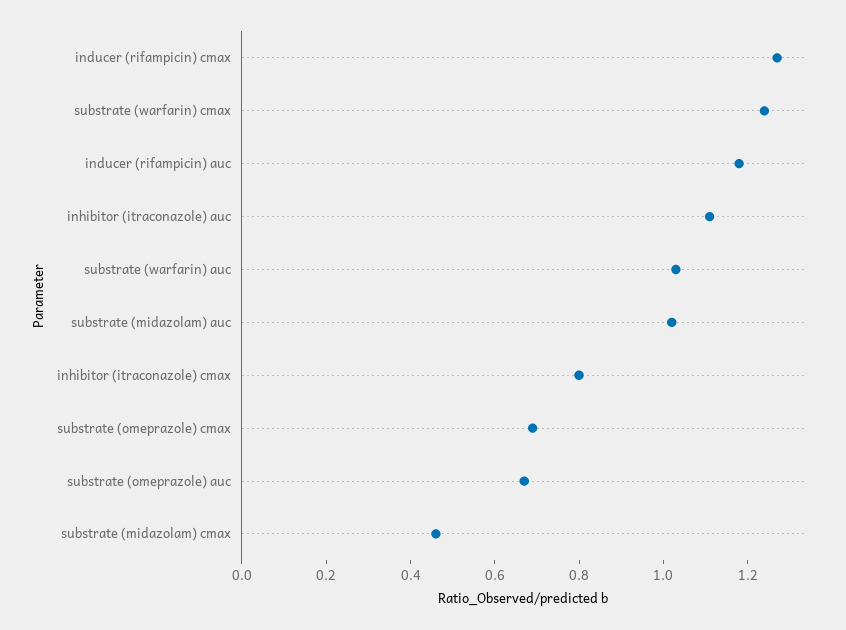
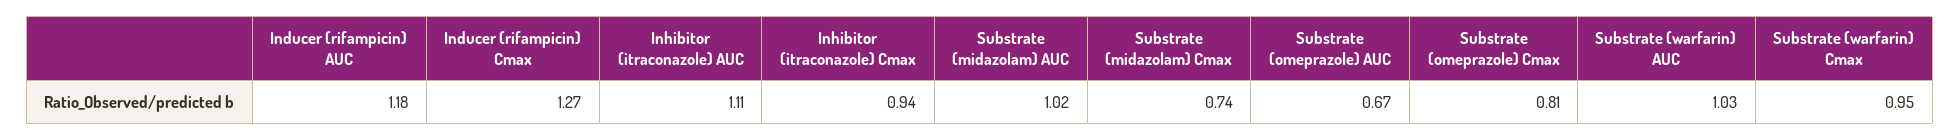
  {
    "inducer (rifampicin) cmax": 1.27,
-   "substrate (warfarin) cmax": 1.25,
+   "substrate (warfarin) cmax": 0.95,
    "inducer (rifampicin) auc": 1.18,
    "inhibitor (itraconazole) auc": 1.11,
    "substrate (warfarin) auc": 1.03,
    "substrate (midazolam) auc": 1.02,
-   "inhibitor (itraconazole) cmax": 0.8,
+   "inhibitor (itraconazole) cmax": 0.94,
-   "substrate (omeprazole) cmax": 0.7,
+   "substrate (omeprazole) cmax": 0.81,
    "substrate (omeprazole) auc": 0.67,
-   "substrate (midazolam) cmax": 0.45
+   "substrate (midazolam) cmax": 0.74
  }

